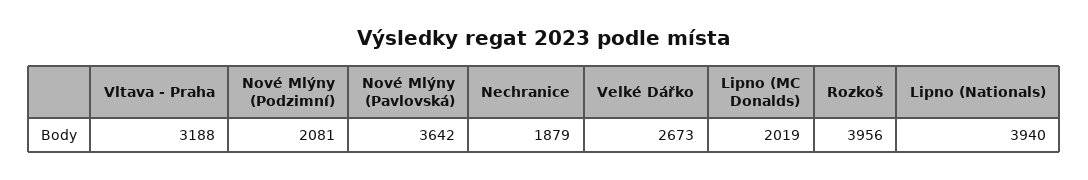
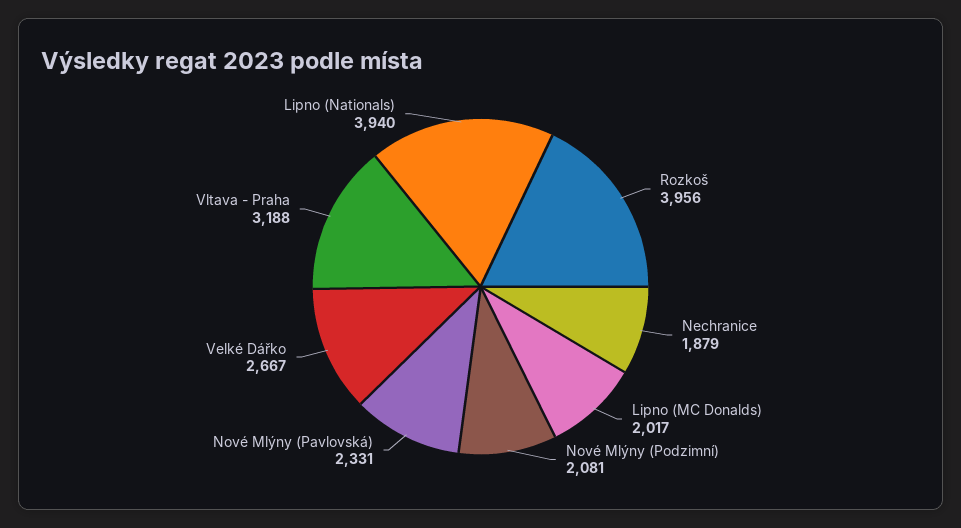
  {
    "Vltava - Praha": 3188,
    "Nové Mlýny (Podzimní)": 2081,
-   "Nové Mlýny (Pavlovská)": 3642,
+   "Nové Mlýny (Pavlovská)": 2331,
    "Nechranice": 1879,
-   "Velké Dářko": 2673,
+   "Velké Dářko": 2667,
-   "Lipno (MC Donalds)": 2019,
+   "Lipno (MC Donalds)": 2017,
    "Rozkoš": 3956,
    "Lipno (Nationals)": 3940
  }

